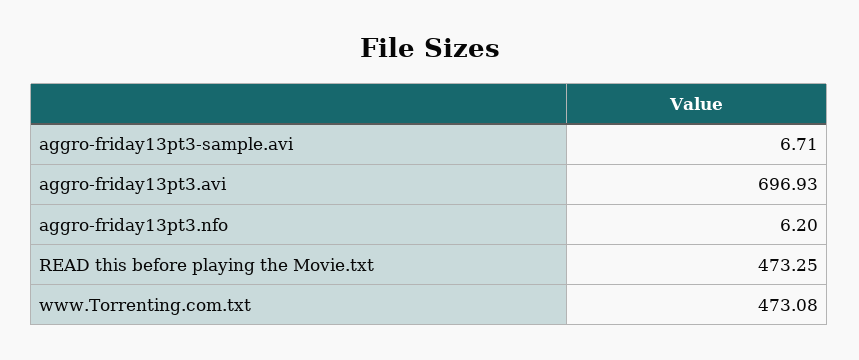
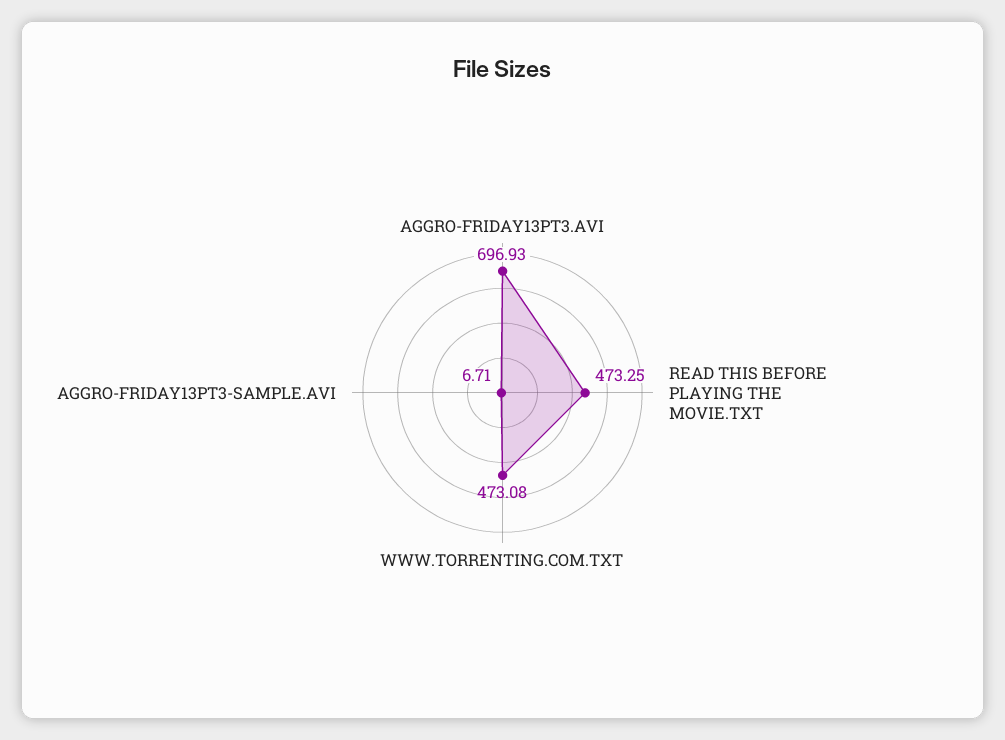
  {
    "aggro-friday13pt3-sample.avi": 6.71,
    "aggro-friday13pt3.avi": 696.93,
-   "aggro-friday13pt3.nfo": 6.2,
    "READ this before playing the Movie.txt": 473.25,
    "www.Torrenting.com.txt": 473.08
  }

